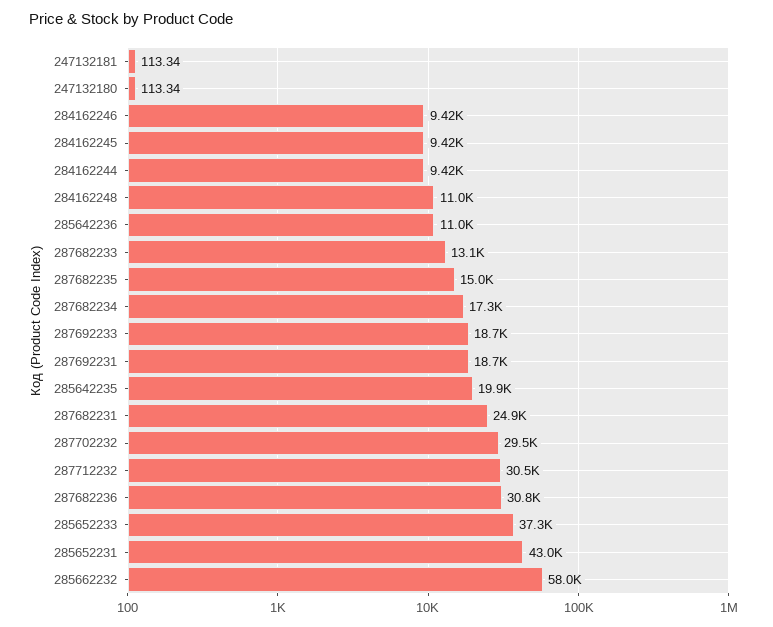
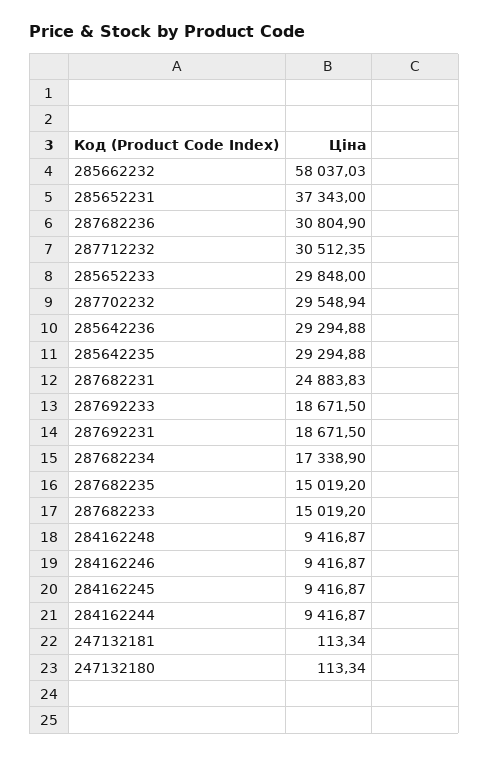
  {
    "247132181": 113.34,
    "247132180": 113.34,
    "284162246": 9416.87,
    "284162245": 9416.87,
    "284162244": 9416.87,
-   "284162248": 11000,
+   "284162248": 9416.87,
-   "285642236": 11000,
+   "285642236": 29294.88,
-   "287682233": 13100,
+   "287682233": 15019.2,
    "287682235": 15019.2,
    "287682234": 17338.9,
    "287692233": 18671.5,
    "287692231": 18671.5,
-   "285642235": 19900,
+   "285642235": 29294.88,
    "287682231": 24883.83,
    "287702232": 29548.94,
    "287712232": 30512.35,
    "287682236": 30804.9,
-   "285652233": 37300,
+   "285652233": 29848,
-   "285652231": 43000,
+   "285652231": 37343,
    "285662232": 58037.03
  }

